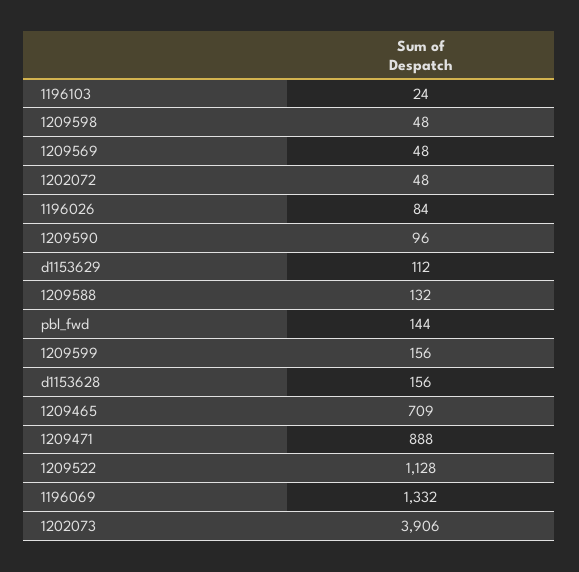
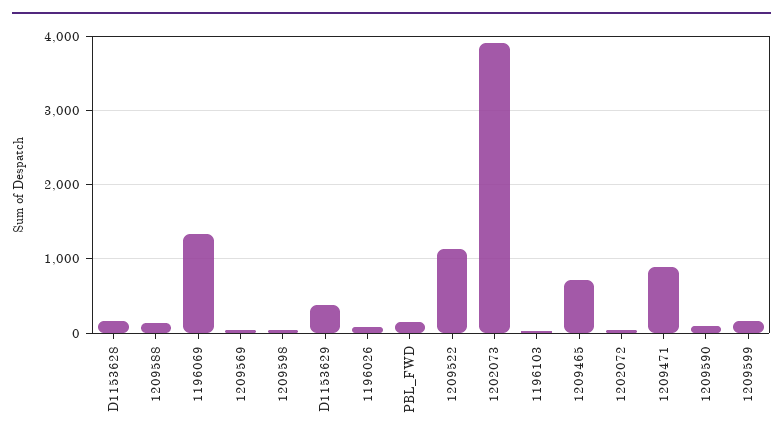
  {
    "1196103": 24,
    "1209598": 48,
    "1209569": 48,
    "1202072": 48,
    "1196026": 84,
    "1209590": 96,
-   "d1153629": 112,
+   "d1153629": 400,
    "1209588": 132,
    "pbl_fwd": 144,
    "1209599": 156,
    "d1153628": 156,
    "1209465": 709,
    "1209471": 888,
    "1209522": 1128,
    "1196069": 1332,
    "1202073": 3906
  }

